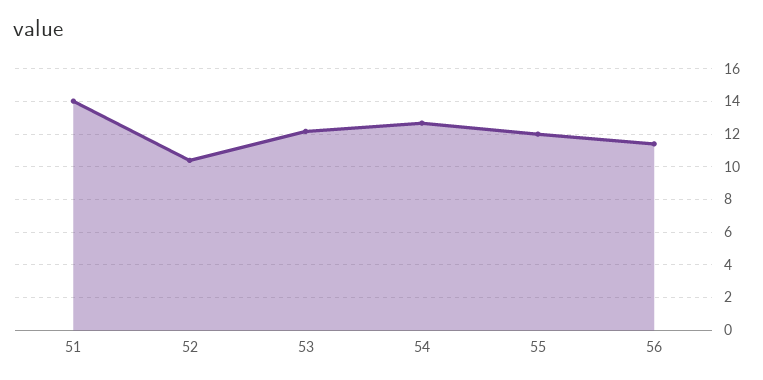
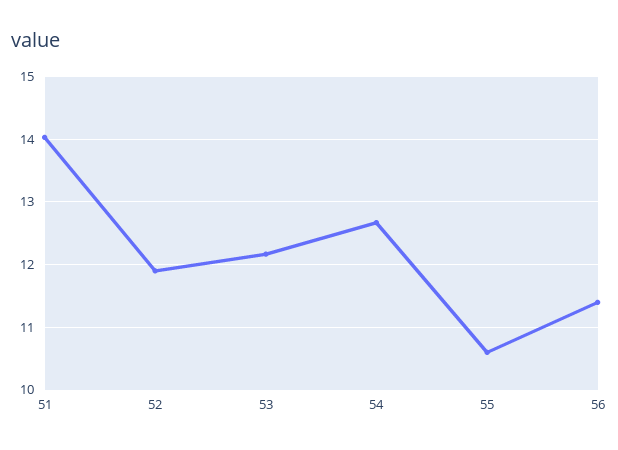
  {
    "51": 14,
-   "52": 10.5,
+   "52": 11.9,
    "53": 12.2,
    "54": 12.7,
-   "55": 12,
+   "55": 10.6,
    "56": 11.4
  }

